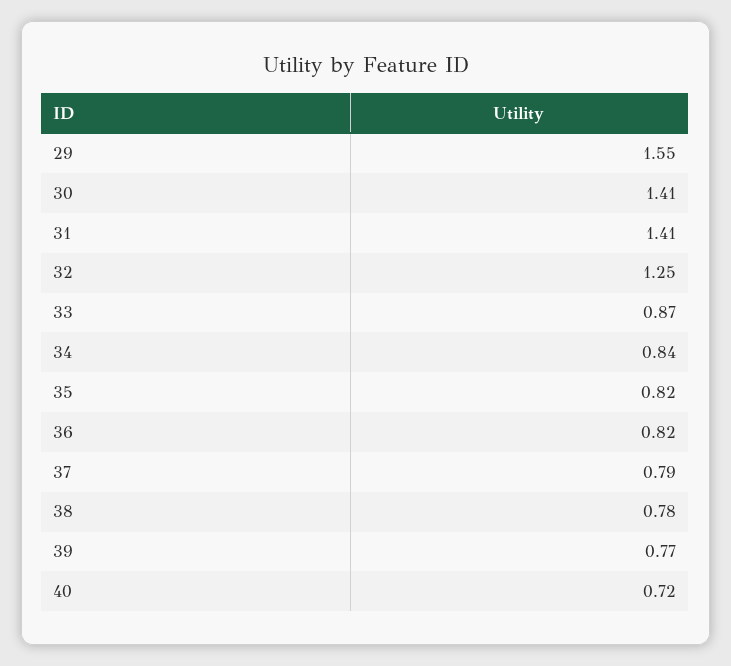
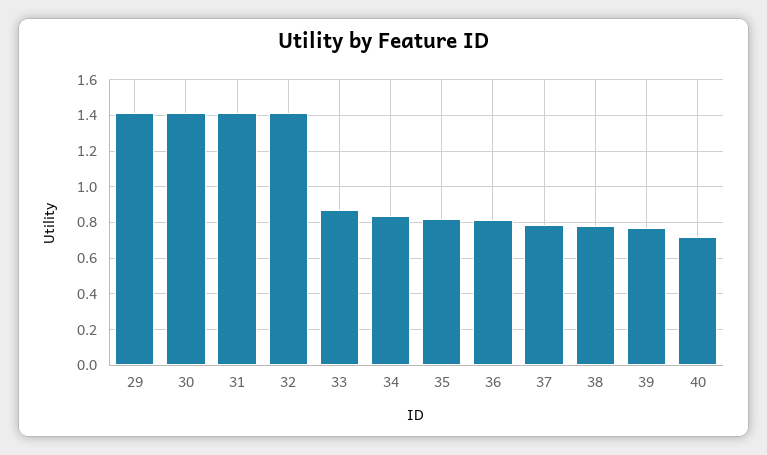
  {
-   "29": 1.55,
+   "29": 1.4,
    "30": 1.41,
    "31": 1.41,
-   "32": 1.25,
+   "32": 1.4,
    "33": 0.87,
    "34": 0.84,
    "35": 0.82,
    "36": 0.82,
    "37": 0.79,
    "38": 0.78,
    "39": 0.77,
    "40": 0.72
  }

